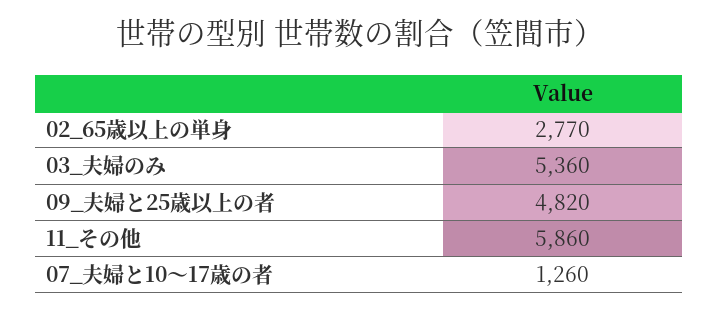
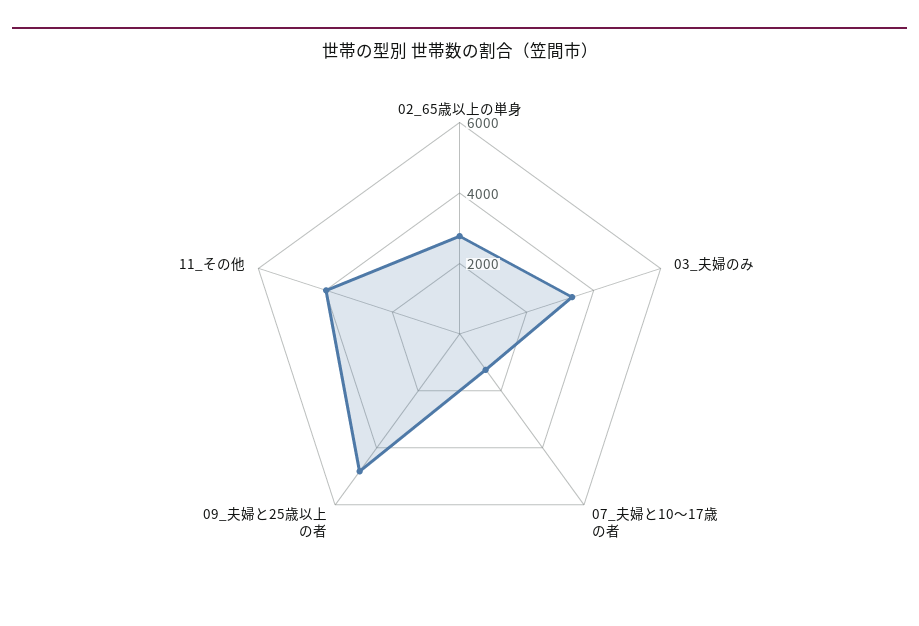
  {
    "02_65歳以上の単身": 2770,
-   "03_夫婦のみ": 5360,
+   "03_夫婦のみ": 3500,
    "09_夫婦と25歳以上の者": 4820,
-   "11_その他": 5860,
+   "11_その他": 4000,
    "07_夫婦と10～17歳の者": 1260
  }

